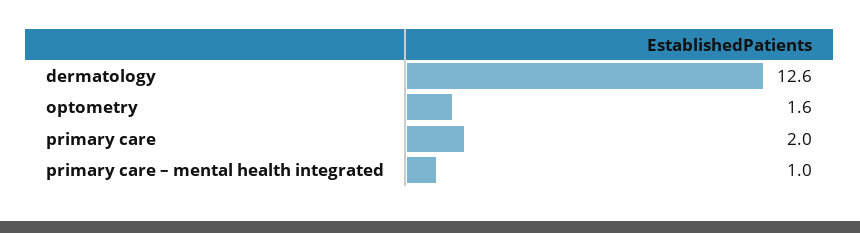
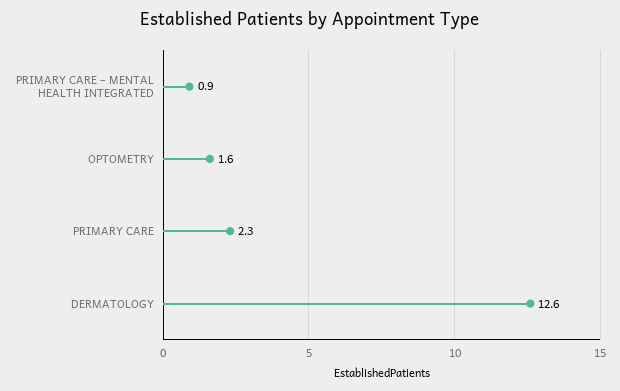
  {
    "dermatology": 12.6,
    "optometry": 1.6,
-   "primary care": 2,
+   "primary care": 2.3,
-   "primary care – mental health integrated": 1
+   "primary care – mental health integrated": 0.9
  }

